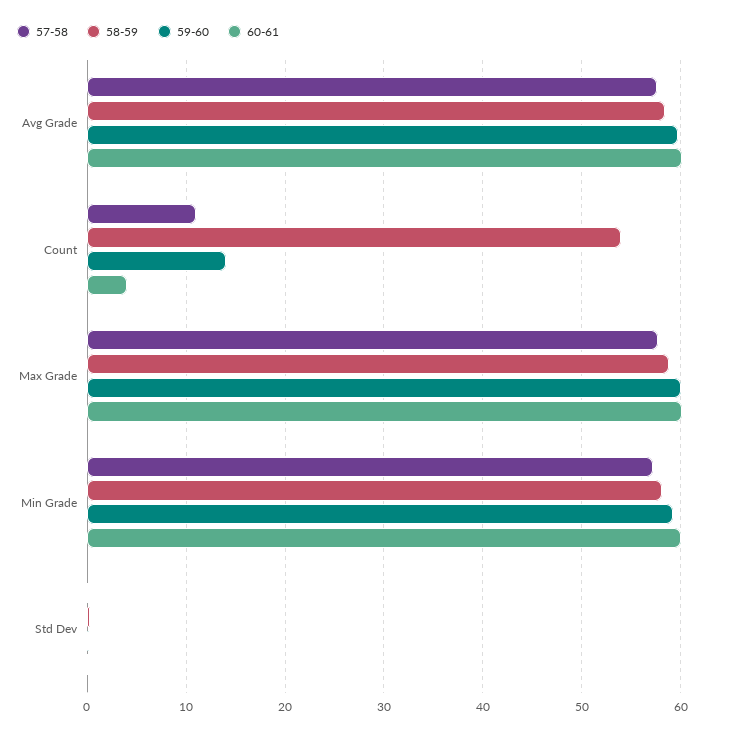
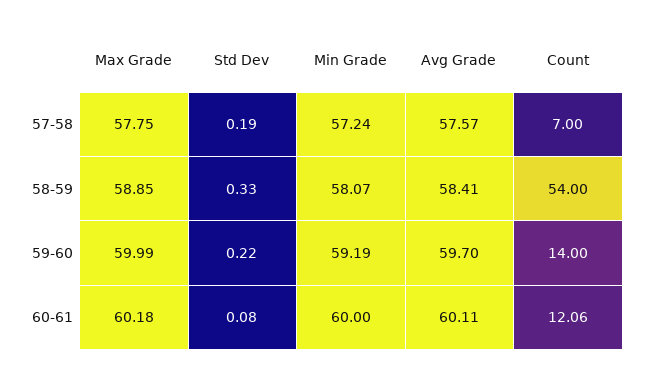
  {
    "57-58": {
      "Avg Grade": 57.57,
-     "Count": 11,
+     "Count": 7,
      "Max Grade": 57.75,
      "Min Grade": 57.24,
      "Std Dev": 0.19
    },
    "58-59": {
      "Avg Grade": 58.41,
      "Count": 54,
      "Max Grade": 58.85,
      "Min Grade": 58.07,
      "Std Dev": 0.33
    },
    "59-60": {
      "Avg Grade": 59.7,
      "Count": 14,
      "Max Grade": 59.99,
      "Min Grade": 59.19,
      "Std Dev": 0.22
    },
    "60-61": {
      "Avg Grade": 60.11,
-     "Count": 4,
+     "Count": 12.06,
      "Max Grade": 60.18,
      "Min Grade": 60,
      "Std Dev": 0.08
    }
  }

